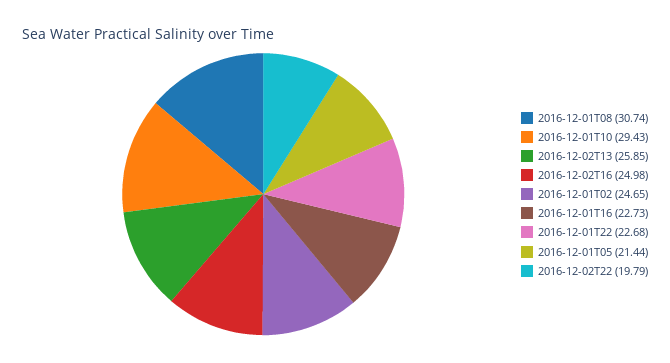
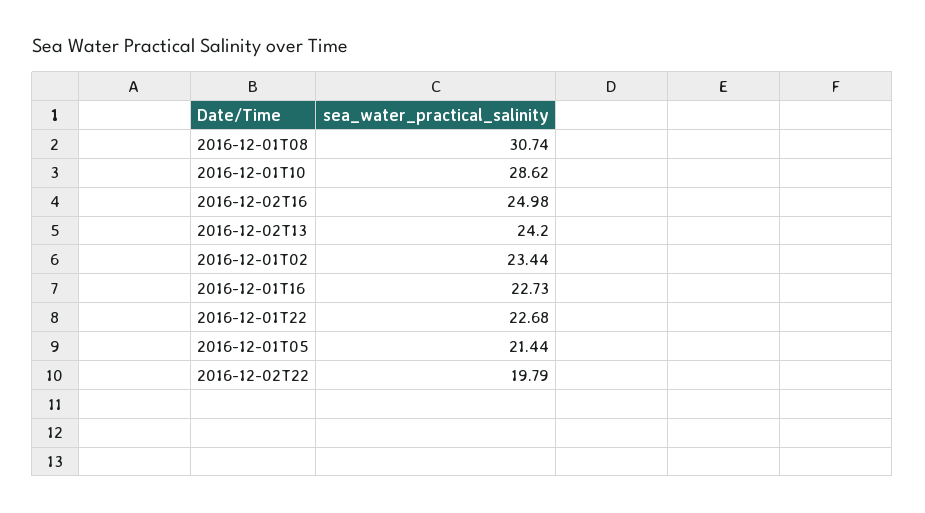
  {
    "2016-12-01T08": 30.74,
-   "2016-12-01T10": 29.43,
+   "2016-12-01T10": 28.62,
-   "2016-12-02T13": 25.85,
+   "2016-12-02T13": 24.2,
    "2016-12-02T16": 24.98,
-   "2016-12-01T02": 24.65,
+   "2016-12-01T02": 23.44,
    "2016-12-01T16": 22.73,
    "2016-12-01T22": 22.68,
    "2016-12-01T05": 21.44,
    "2016-12-02T22": 19.79
  }

